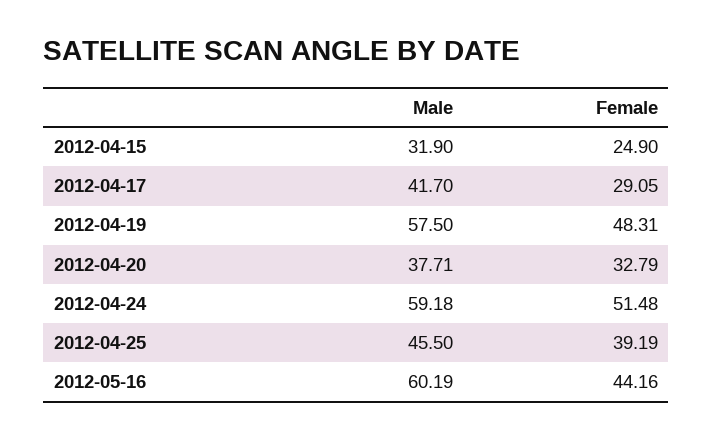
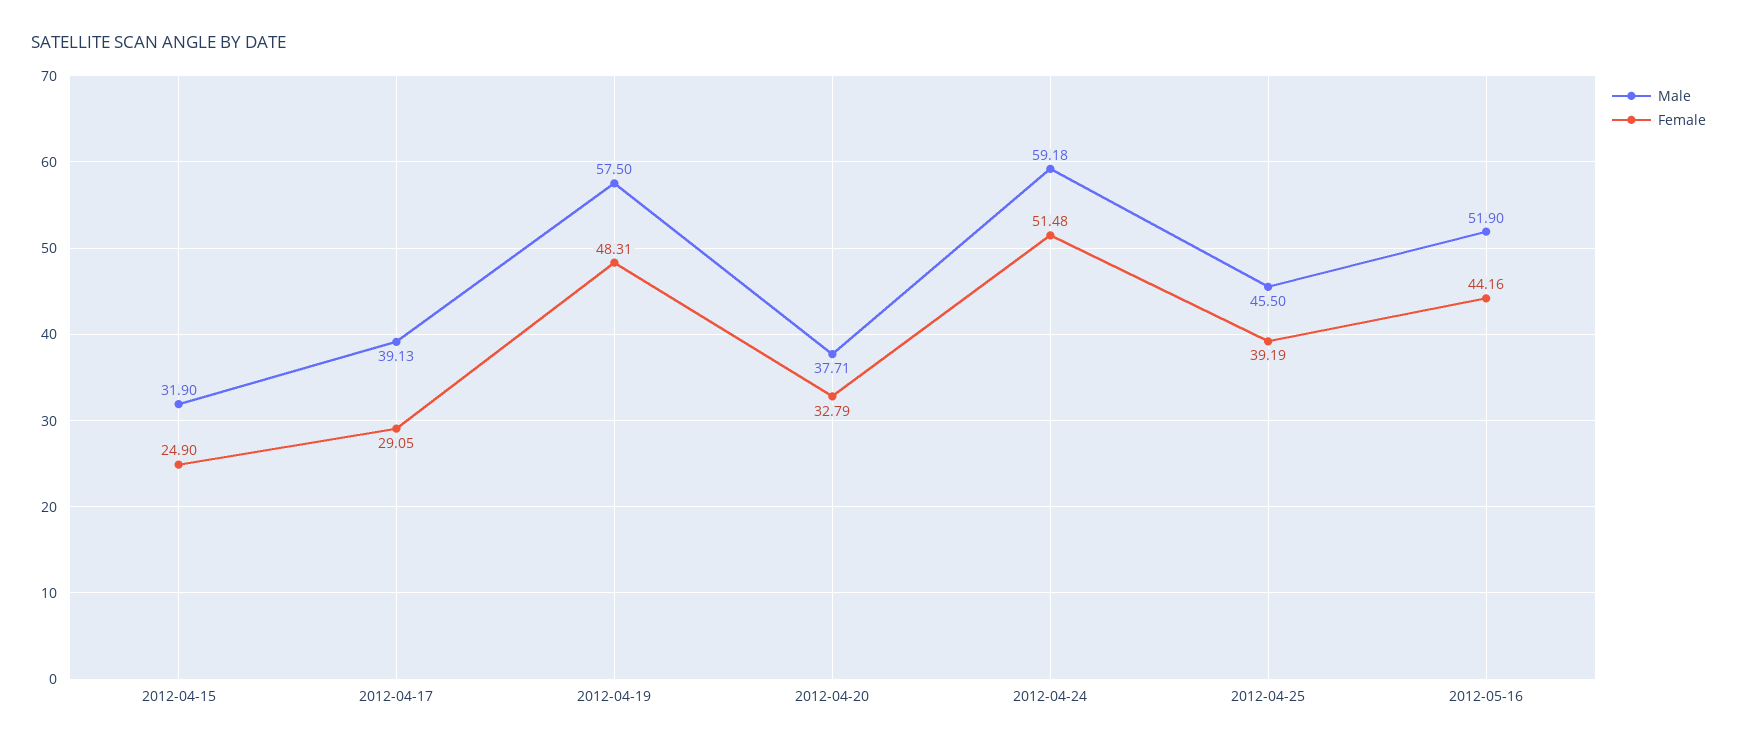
  {
    "Male": {
      "2012-04-15": 31.9,
-     "2012-04-17": 41.7,
+     "2012-04-17": 39.13,
      "2012-04-19": 57.5,
      "2012-04-20": 37.71,
      "2012-04-24": 59.18,
      "2012-04-25": 45.5,
-     "2012-05-16": 60.19
+     "2012-05-16": 51.9
    },
    "Female": {
      "2012-04-15": 24.9,
      "2012-04-17": 29.05,
      "2012-04-19": 48.31,
      "2012-04-20": 32.79,
      "2012-04-24": 51.48,
      "2012-04-25": 39.19,
      "2012-05-16": 44.16
    }
  }

